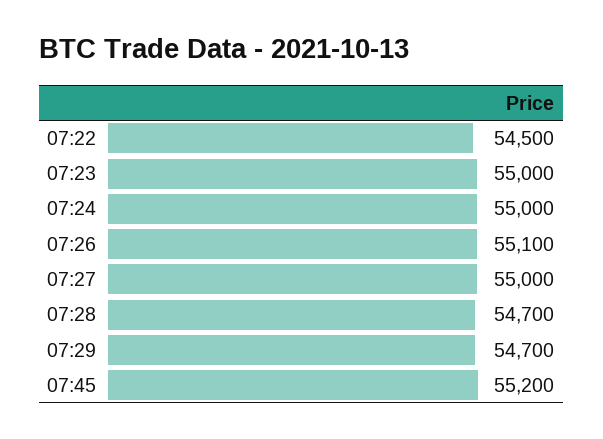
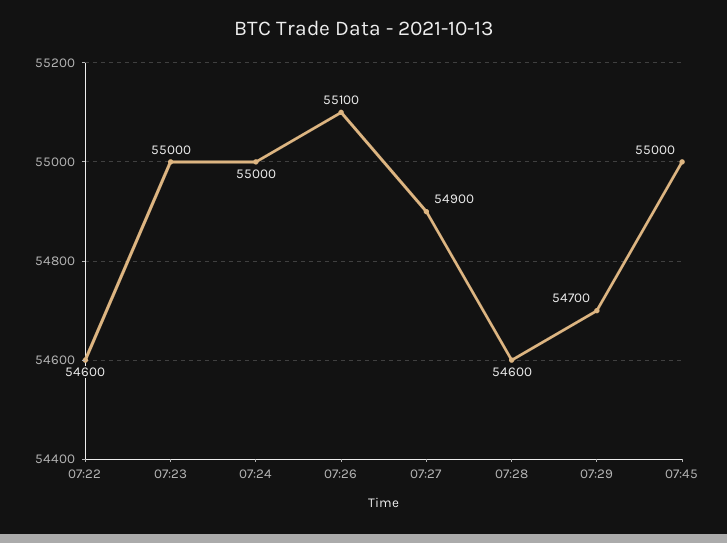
  {
-   "07:22": 54500,
+   "07:22": 54600,
    "07:23": 55000,
    "07:24": 55000,
    "07:26": 55100,
-   "07:27": 55000,
+   "07:27": 54900,
-   "07:28": 54700,
+   "07:28": 54600,
    "07:29": 54700,
-   "07:45": 55200
+   "07:45": 55000
  }

